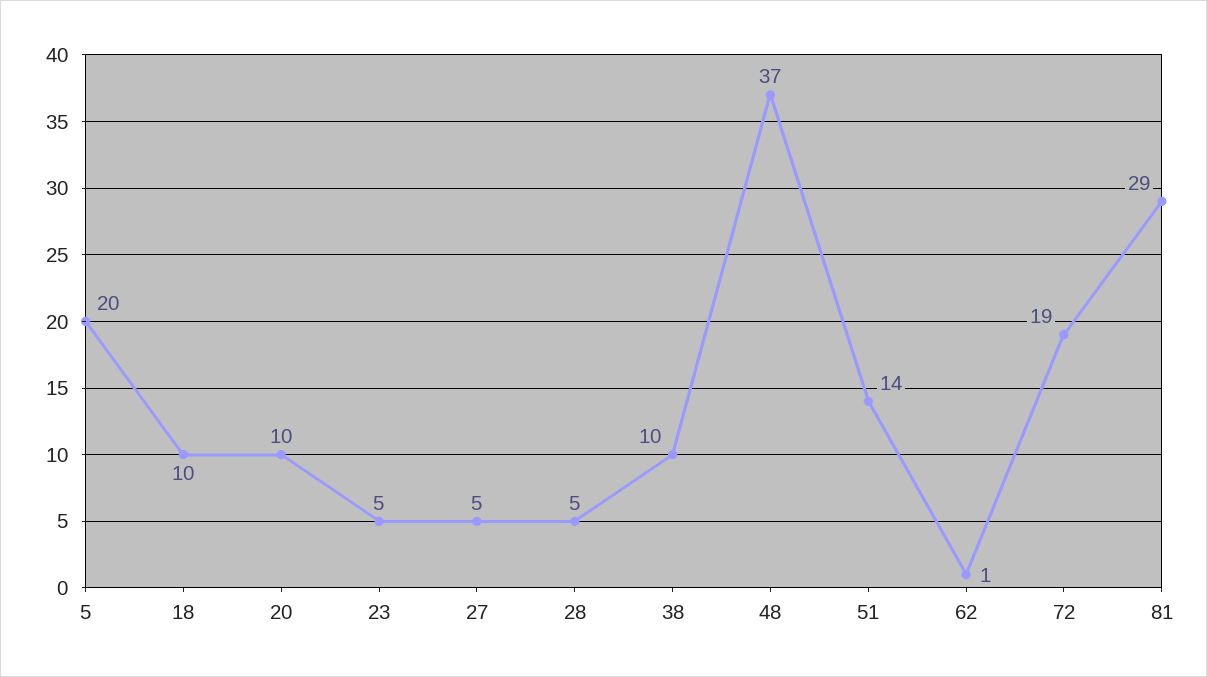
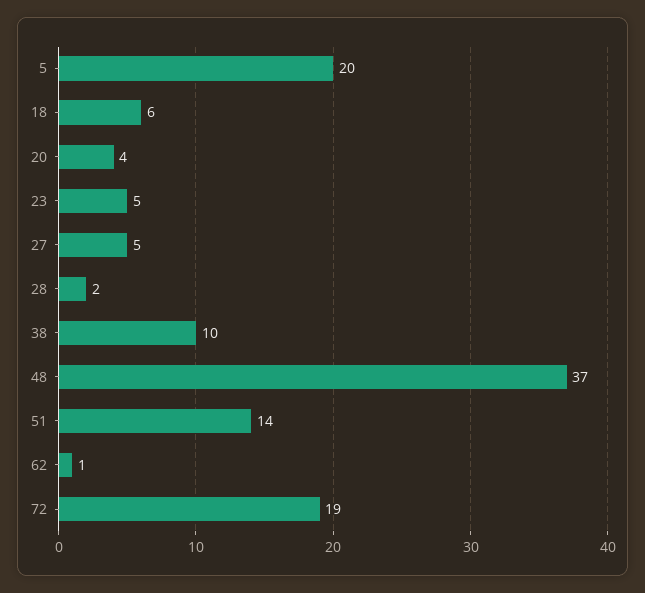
  {
    "5": 20,
-   "18": 10,
+   "18": 6,
-   "20": 10,
+   "20": 4,
    "23": 5,
    "27": 5,
-   "28": 5,
+   "28": 2,
    "38": 10,
    "48": 37,
    "51": 14,
    "62": 1,
-   "72": 19,
+   "72": 19
-   "81": 29
  }

